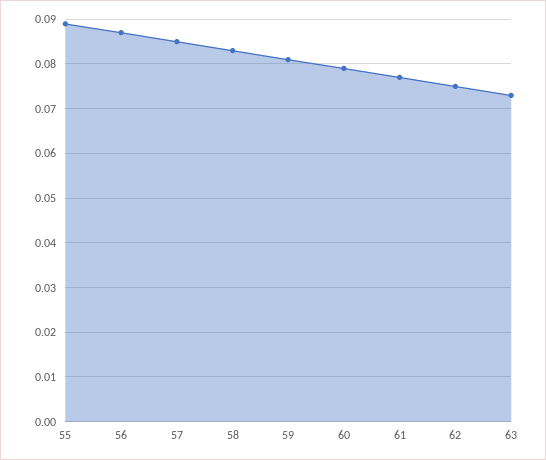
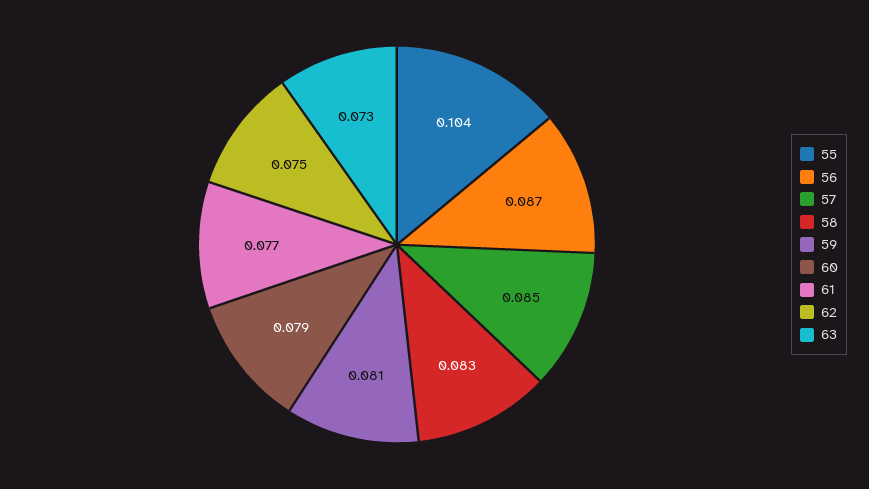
  {
-   "55": 0.09,
+   "55": 0.104,
    "56": 0.087,
    "57": 0.085,
    "58": 0.083,
    "59": 0.081,
    "60": 0.079,
    "61": 0.077,
    "62": 0.075,
    "63": 0.073
  }

